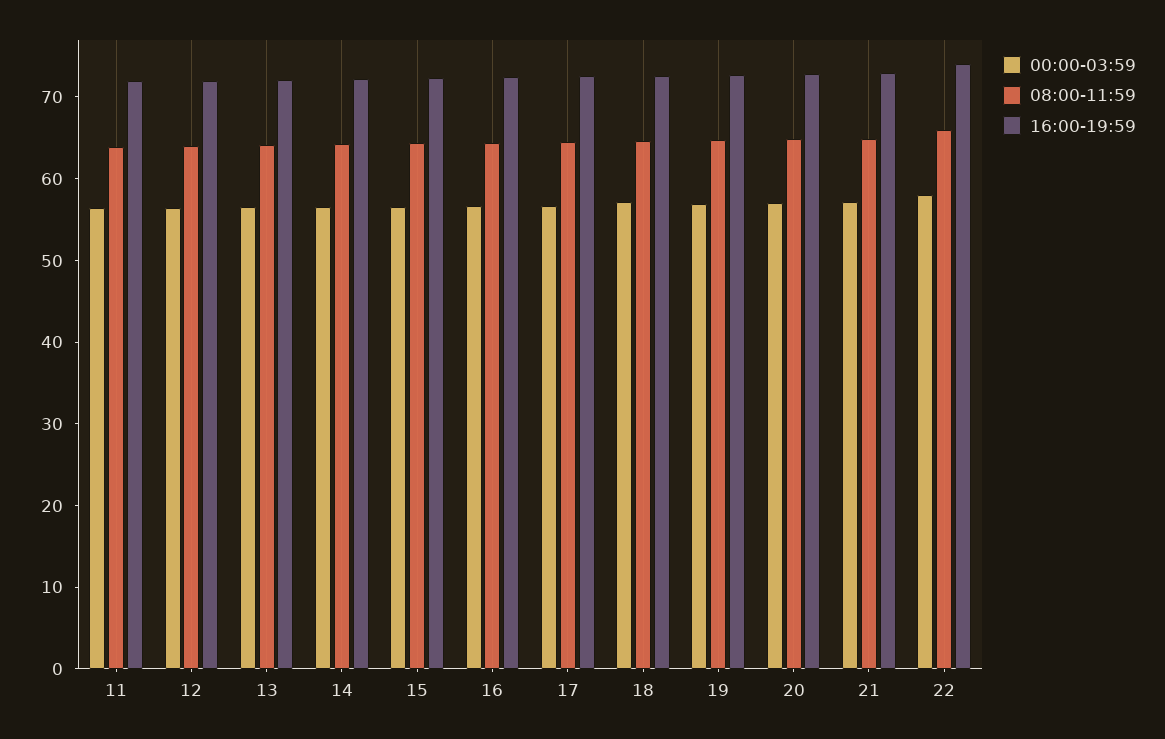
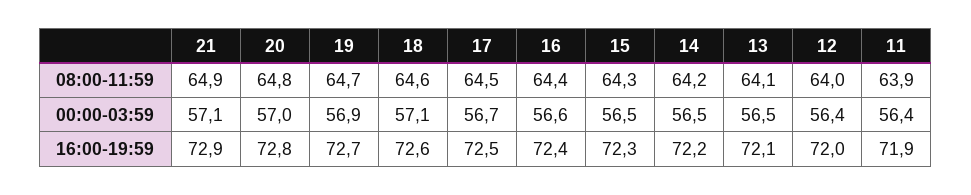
  {
    "00:00-03:59": {
      "11": 56.4,
      "12": 56.4,
      "13": 56.5,
      "14": 56.5,
      "15": 56.5,
      "16": 56.6,
      "17": 56.7,
      "18": 57.1,
      "19": 56.9,
      "20": 57,
-     "21": 57.1,
+     "21": 57.1
-     "22": 58
    },
    "08:00-11:59": {
      "11": 63.9,
      "12": 64,
      "13": 64.1,
      "14": 64.2,
      "15": 64.3,
      "16": 64.4,
      "17": 64.5,
      "18": 64.6,
      "19": 64.7,
      "20": 64.8,
-     "21": 64.9,
+     "21": 64.9
-     "22": 66
    },
    "16:00-19:59": {
      "11": 71.9,
      "12": 72,
      "13": 72.1,
      "14": 72.2,
      "15": 72.3,
      "16": 72.4,
      "17": 72.5,
      "18": 72.6,
      "19": 72.7,
      "20": 72.8,
-     "21": 72.9,
+     "21": 72.9
-     "22": 74
    }
  }

